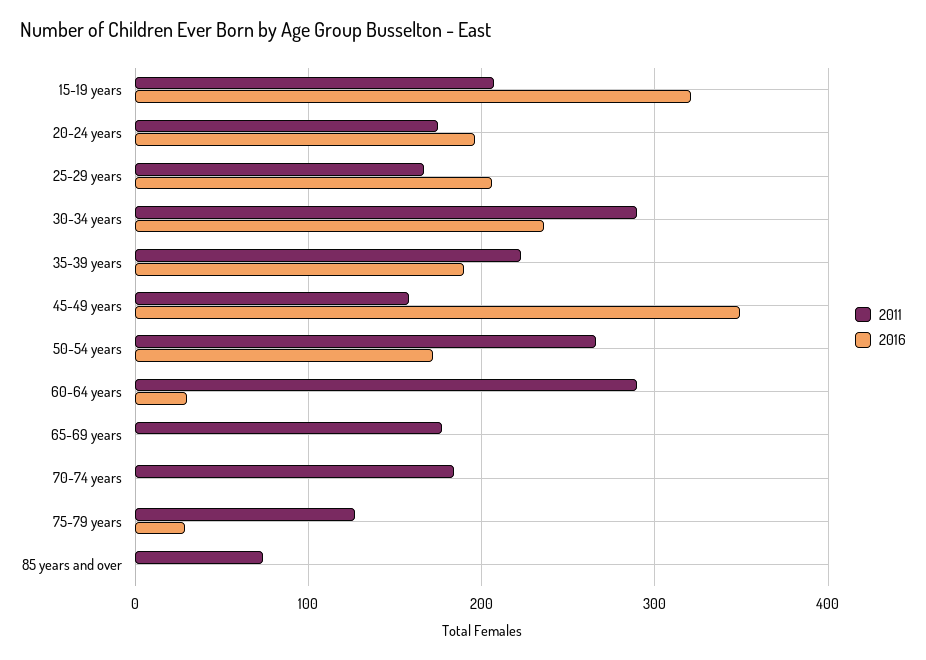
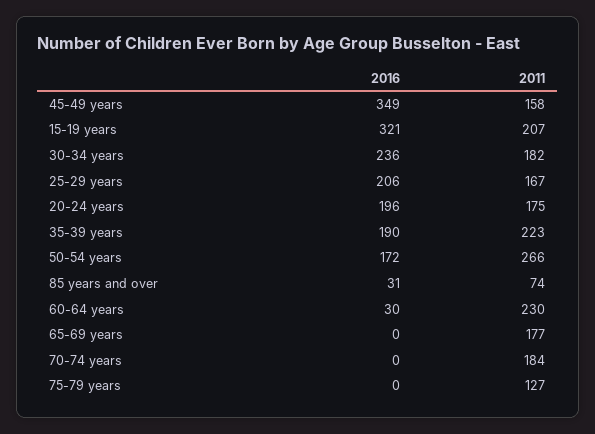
  {
    "2011": {
      "15-19 years": 207,
      "20-24 years": 175,
      "25-29 years": 167,
-     "30-34 years": 290,
+     "30-34 years": 182,
      "35-39 years": 223,
      "45-49 years": 158,
      "50-54 years": 266,
-     "60-64 years": 290,
+     "60-64 years": 230,
      "65-69 years": 177,
      "70-74 years": 184,
      "75-79 years": 127,
      "85 years and over": 74
    },
    "2016": {
      "15-19 years": 321,
      "20-24 years": 196,
      "25-29 years": 206,
      "30-34 years": 236,
      "35-39 years": 190,
      "45-49 years": 349,
      "50-54 years": 172,
      "60-64 years": 30,
      "65-69 years": 0,
      "70-74 years": 0,
-     "75-79 years": 30,
+     "75-79 years": 0,
-     "85 years and over": 0
+     "85 years and over": 31
    }
  }

